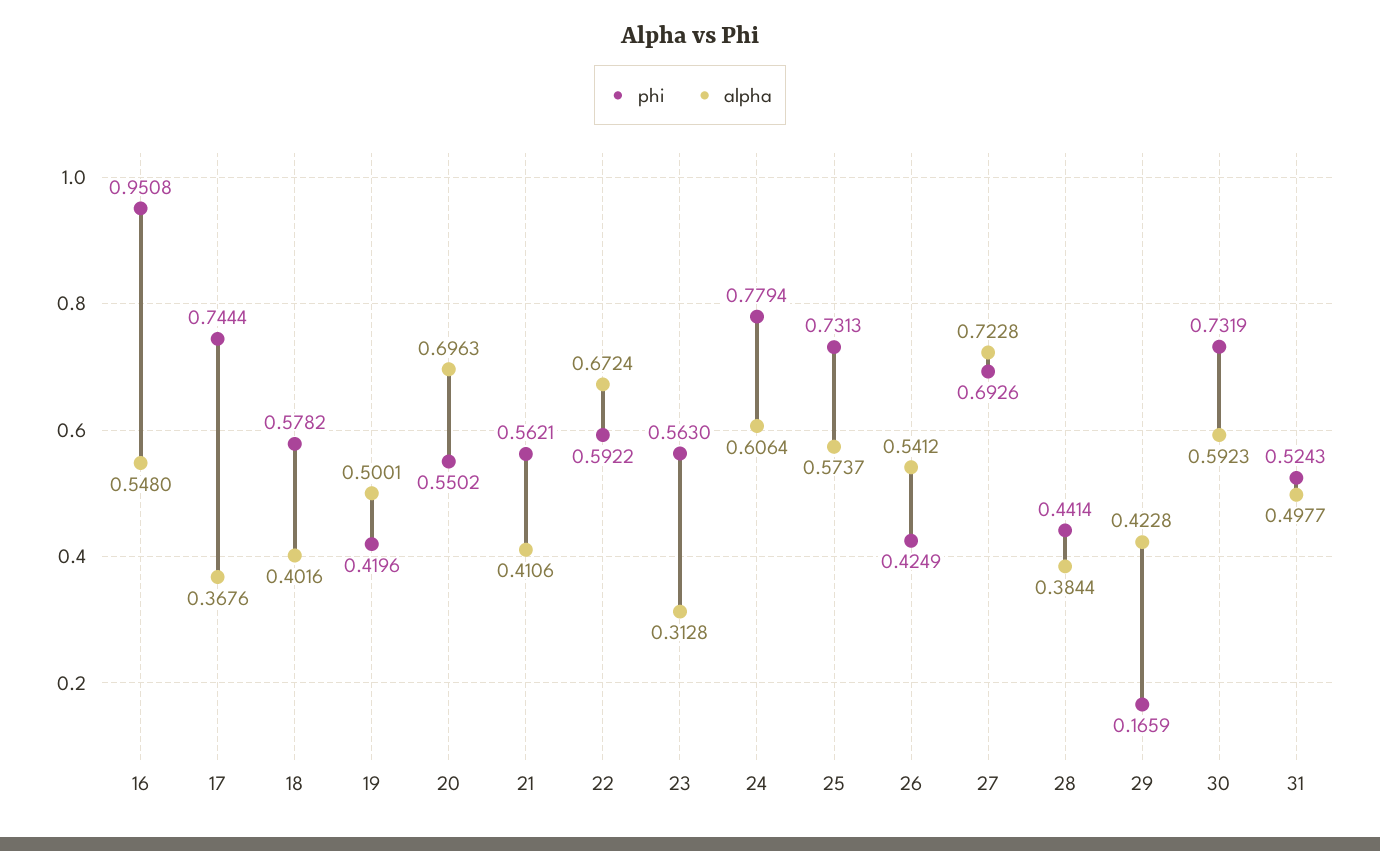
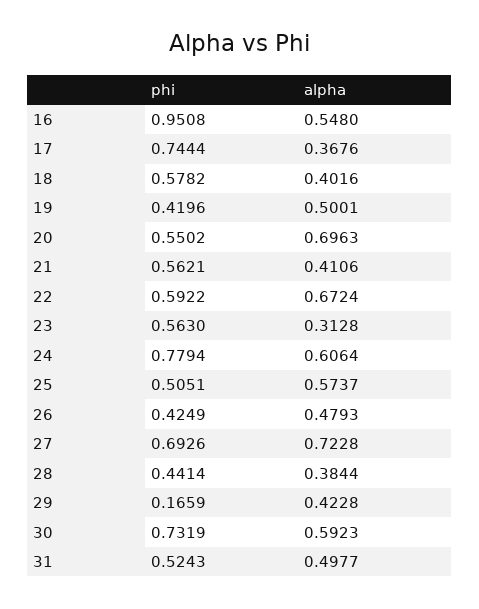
  {
    "phi": {
      "16": 0.9508,
      "17": 0.7444,
      "18": 0.5782,
      "19": 0.4196,
      "20": 0.5502,
      "21": 0.5621,
      "22": 0.5922,
      "23": 0.563,
      "24": 0.7794,
-     "25": 0.7313,
+     "25": 0.5051,
      "26": 0.4249,
      "27": 0.6926,
      "28": 0.4414,
      "29": 0.1659,
      "30": 0.7319,
      "31": 0.5243
    },
    "alpha": {
      "16": 0.548,
      "17": 0.3676,
      "18": 0.4016,
      "19": 0.5001,
      "20": 0.6963,
      "21": 0.4106,
      "22": 0.6724,
      "23": 0.3128,
      "24": 0.6064,
      "25": 0.5737,
-     "26": 0.5412,
+     "26": 0.4793,
      "27": 0.7228,
      "28": 0.3844,
      "29": 0.4228,
      "30": 0.5923,
      "31": 0.4977
    }
  }

